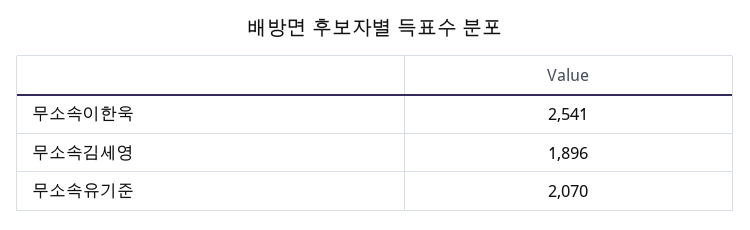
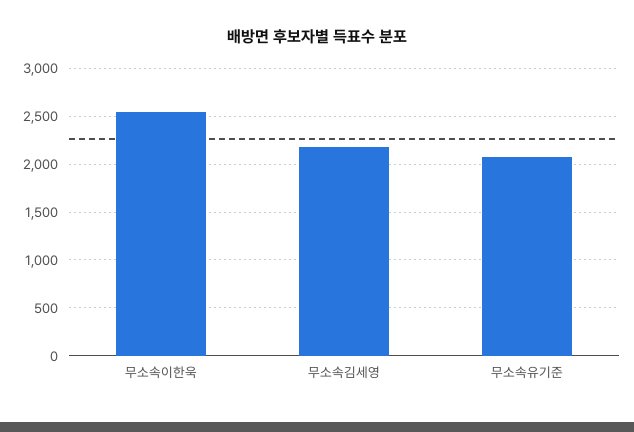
  {
    "무소속이한욱": 2541,
-   "무소속김세영": 1896,
+   "무소속김세영": 2200,
    "무소속유기준": 2070
  }

